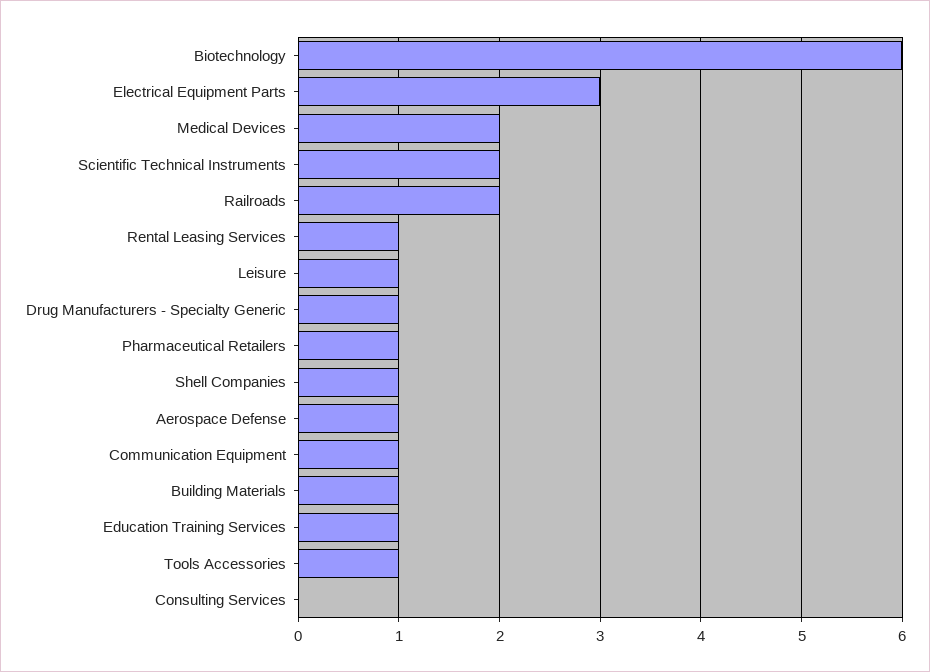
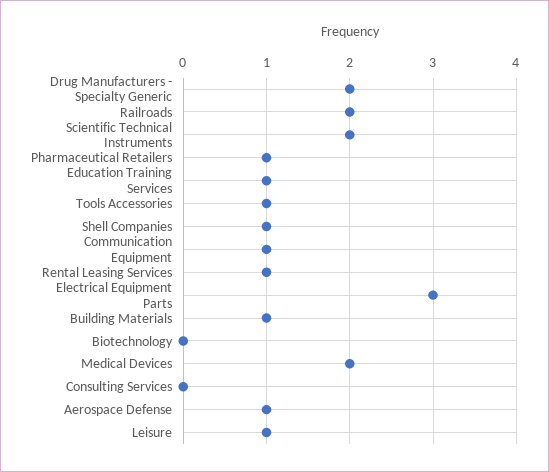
  {
-   "Biotechnology": 6,
+   "Biotechnology": 0,
    "Electrical Equipment Parts": 3,
    "Medical Devices": 2,
    "Scientific Technical Instruments": 2,
    "Railroads": 2,
    "Rental Leasing Services": 1,
    "Leisure": 1,
-   "Drug Manufacturers - Specialty Generic": 1,
+   "Drug Manufacturers - Specialty Generic": 2,
    "Pharmaceutical Retailers": 1,
    "Shell Companies": 1,
    "Aerospace Defense": 1,
    "Communication Equipment": 1,
    "Building Materials": 1,
    "Education Training Services": 1,
    "Tools Accessories": 1,
    "Consulting Services": 0
  }

